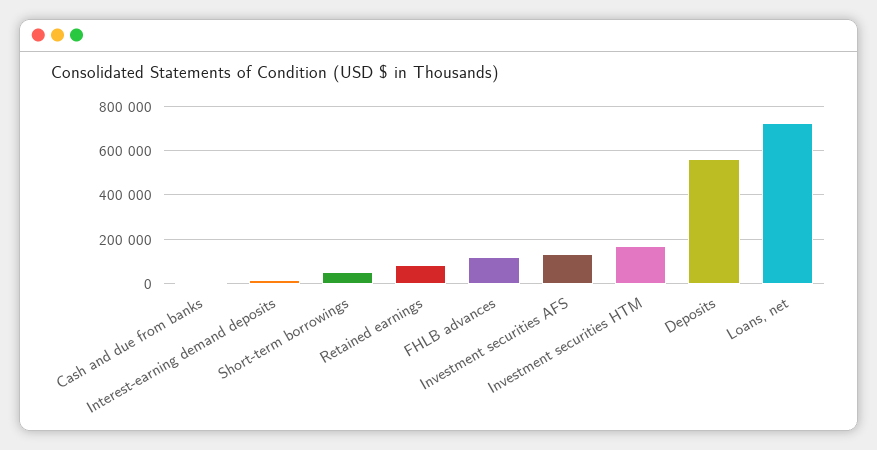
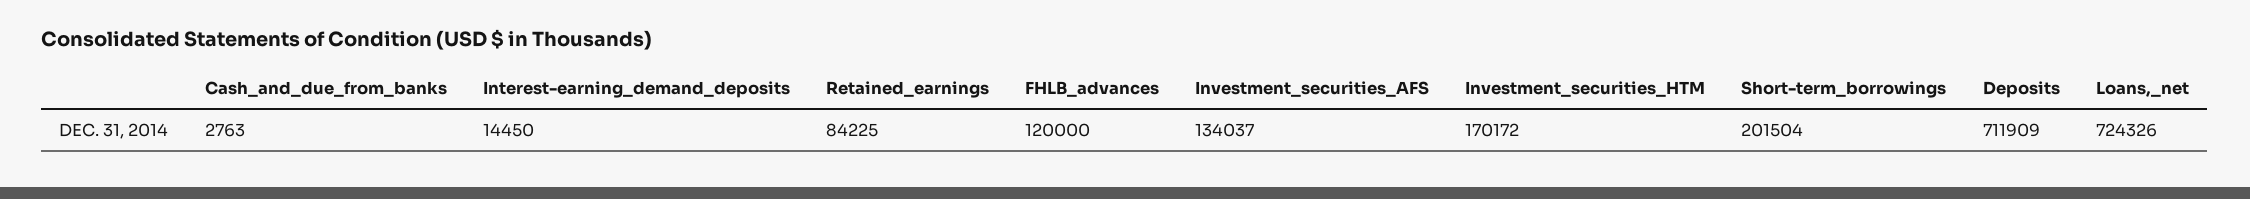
  {
    "Cash and due from banks": 2763,
    "Interest-earning demand deposits": 14450,
-   "Short-term borrowings": 50000,
+   "Short-term borrowings": 201504,
    "Retained earnings": 84225,
    "FHLB advances": 120000,
    "Investment securities AFS": 134037,
    "Investment securities HTM": 170172,
-   "Deposits": 550000,
+   "Deposits": 711909,
    "Loans, net": 724326
  }

